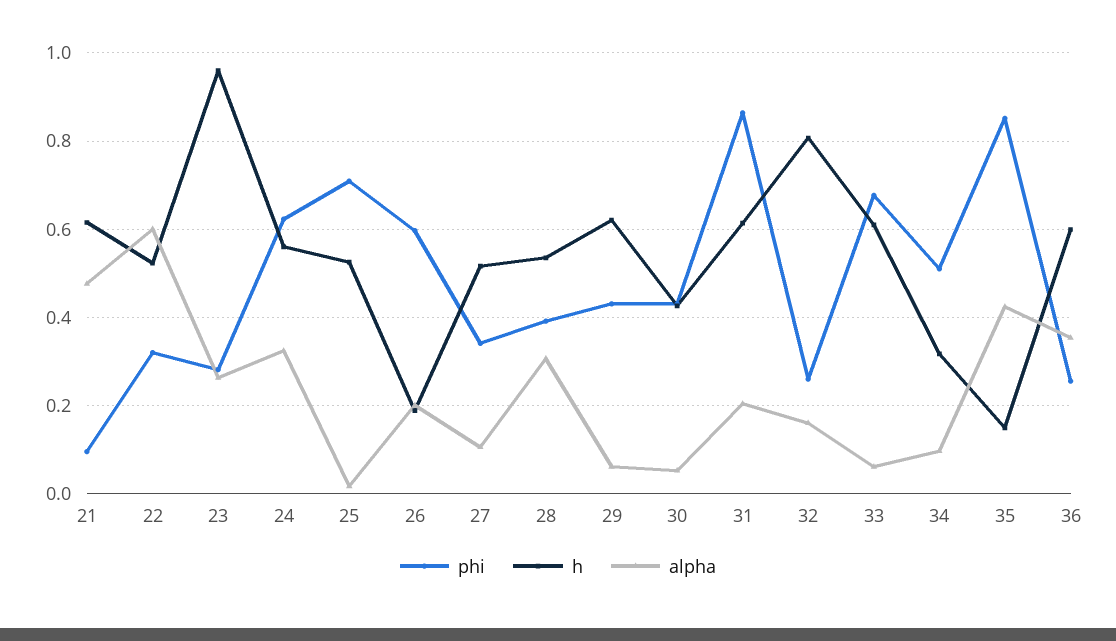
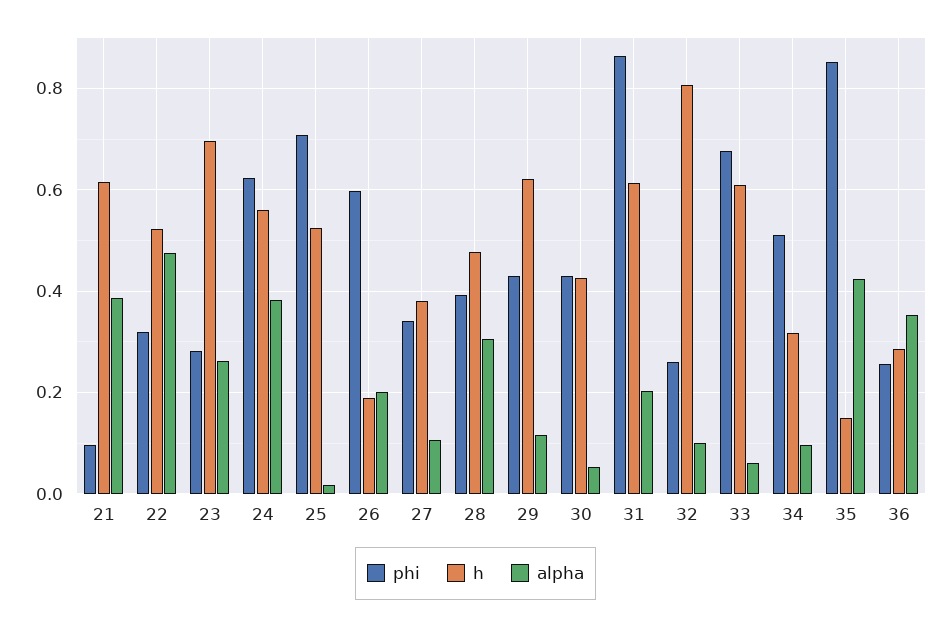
  {
    "phi": {
      "21": 0.1,
      "22": 0.32,
      "23": 0.28,
      "24": 0.62,
      "25": 0.7,
      "26": 0.6,
      "27": 0.34,
      "28": 0.4,
      "29": 0.44,
      "30": 0.44,
      "31": 0.86,
      "32": 0.26,
      "33": 0.68,
      "34": 0.5,
      "35": 0.86,
      "36": 0.26
    },
    "h": {
      "21": 0.62,
      "22": 0.52,
-     "23": 0.96,
+     "23": 0.7,
      "24": 0.56,
      "25": 0.52,
      "26": 0.18,
-     "27": 0.52,
+     "27": 0.38,
-     "28": 0.54,
+     "28": 0.48,
      "29": 0.62,
      "30": 0.42,
      "31": 0.62,
      "32": 0.8,
      "33": 0.6,
      "34": 0.32,
      "35": 0.14,
-     "36": 0.6
+     "36": 0.28
    },
    "alpha": {
-     "21": 0.48,
+     "21": 0.38,
-     "22": 0.6,
+     "22": 0.48,
      "23": 0.26,
-     "24": 0.32,
+     "24": 0.38,
      "25": 0.02,
      "26": 0.2,
      "27": 0.1,
      "28": 0.3,
-     "29": 0.06,
+     "29": 0.12,
      "30": 0.06,
      "31": 0.2,
-     "32": 0.16,
+     "32": 0.1,
      "33": 0.06,
      "34": 0.1,
      "35": 0.42,
      "36": 0.36
    }
  }

